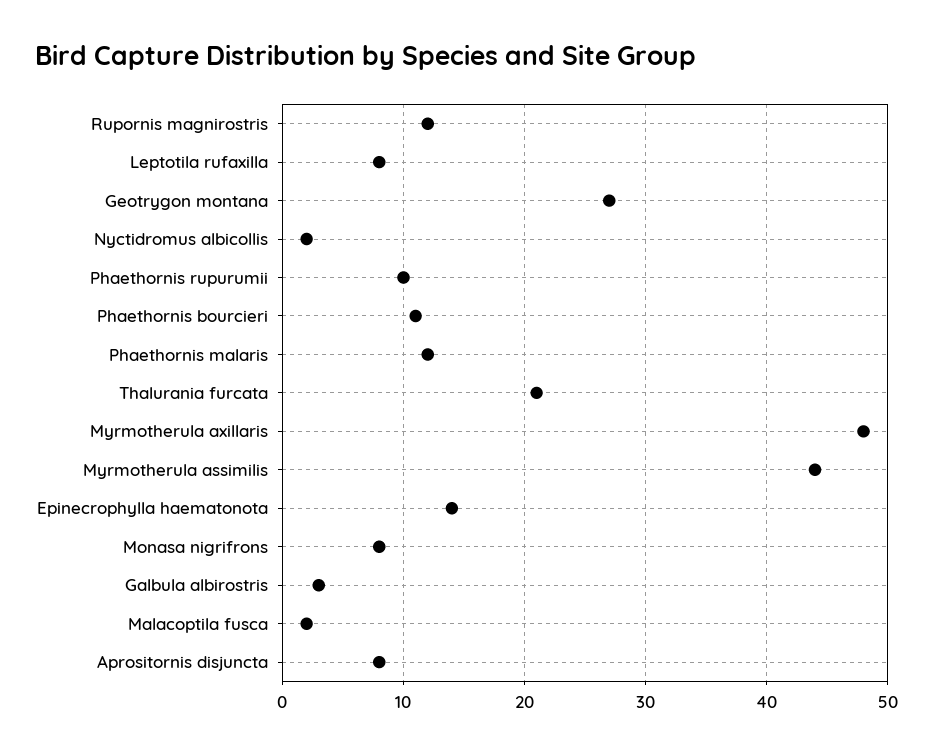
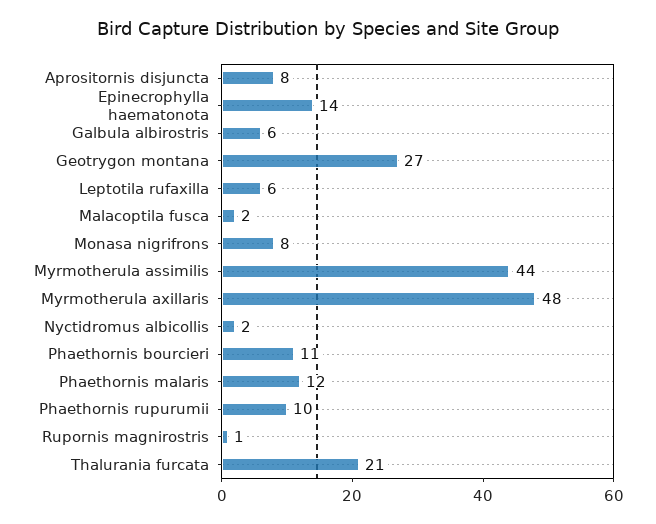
  {
-   "Rupornis magnirostris": 12,
+   "Rupornis magnirostris": 1,
-   "Leptotila rufaxilla": 8,
+   "Leptotila rufaxilla": 6,
    "Geotrygon montana": 27,
    "Nyctidromus albicollis": 2,
    "Phaethornis rupurumii": 10,
    "Phaethornis bourcieri": 11,
    "Phaethornis malaris": 12,
    "Thalurania furcata": 21,
    "Myrmotherula axillaris": 48,
    "Myrmotherula assimilis": 44,
    "Epinecrophylla haematonota": 14,
    "Monasa nigrifrons": 8,
-   "Galbula albirostris": 3,
+   "Galbula albirostris": 6,
    "Malacoptila fusca": 2,
    "Aprositornis disjuncta": 8
  }

